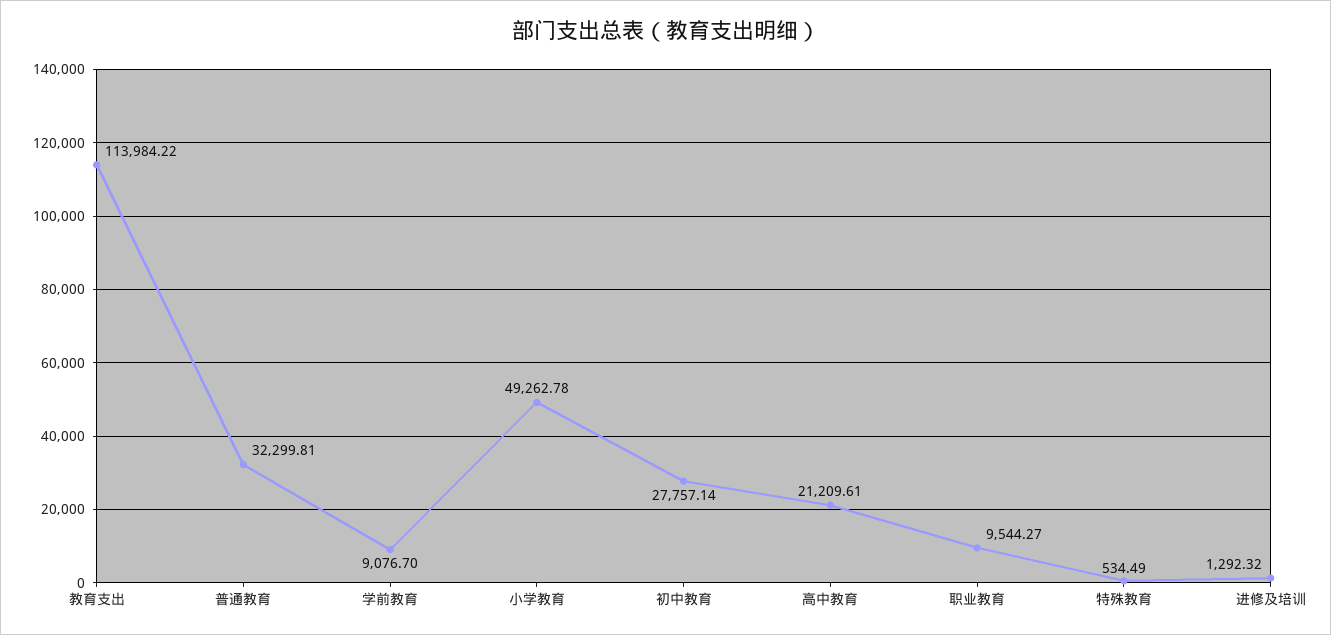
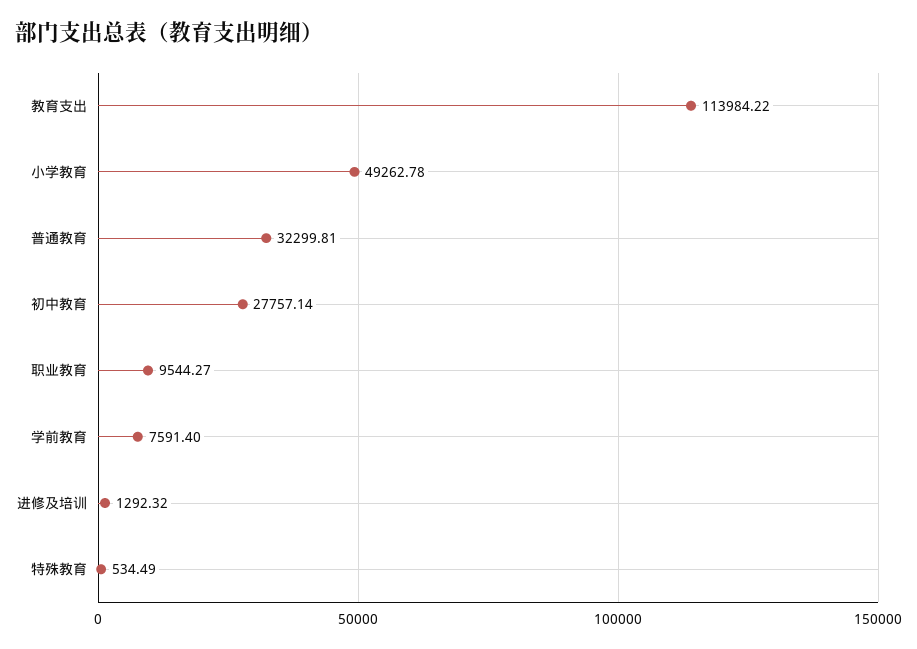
  {
    "教育支出": 113984.22,
    "普通教育": 32299.81,
-   "学前教育": 9076.7,
+   "学前教育": 7591.4,
    "小学教育": 49262.78,
    "初中教育": 27757.14,
-   "高中教育": 21209.61,
    "职业教育": 9544.27,
    "特殊教育": 534.49,
    "进修及培训": 1292.32
  }

